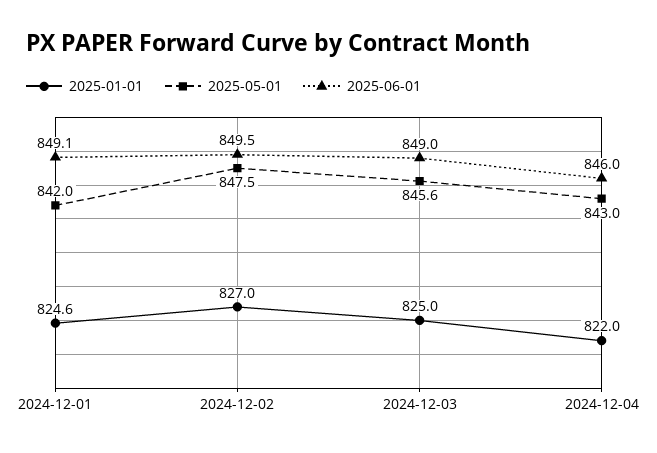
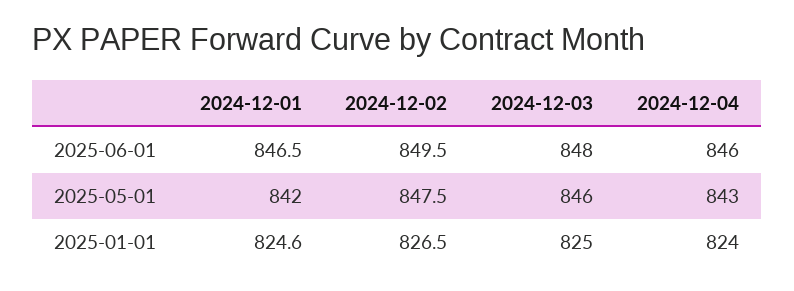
  {
    "2025-01-01": {
      "2024-12-01": 824.6,
-     "2024-12-02": 827,
+     "2024-12-02": 826.5,
      "2024-12-03": 825,
-     "2024-12-04": 822
+     "2024-12-04": 824
    },
    "2025-05-01": {
      "2024-12-01": 842,
      "2024-12-02": 847.5,
-     "2024-12-03": 845.6,
+     "2024-12-03": 846,
      "2024-12-04": 843
    },
    "2025-06-01": {
-     "2024-12-01": 849.1,
+     "2024-12-01": 846.5,
      "2024-12-02": 849.5,
-     "2024-12-03": 849,
+     "2024-12-03": 848,
      "2024-12-04": 846
    }
  }

